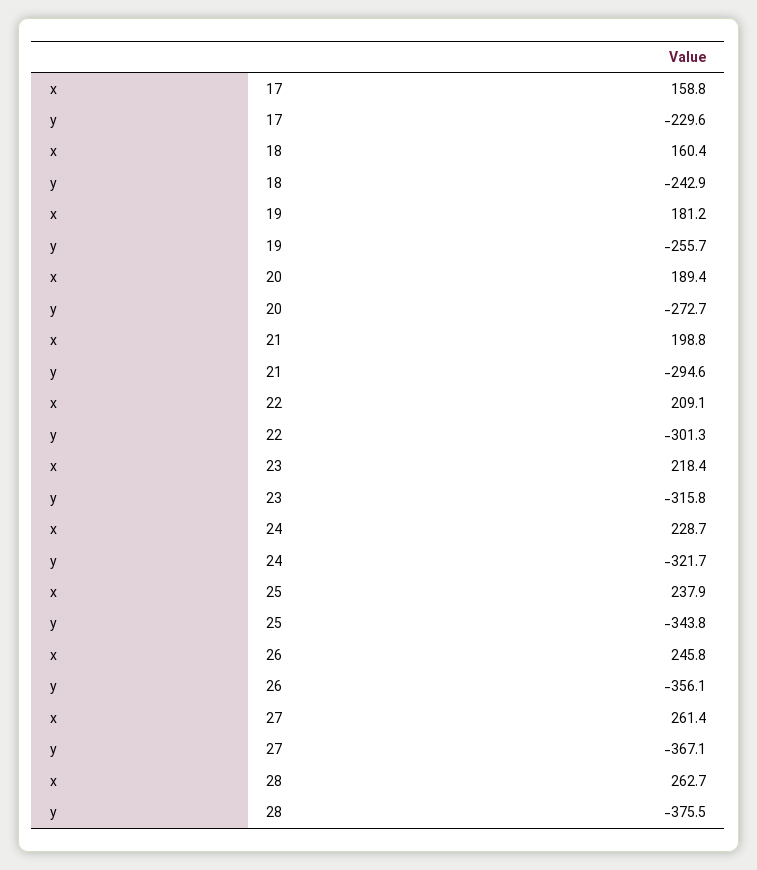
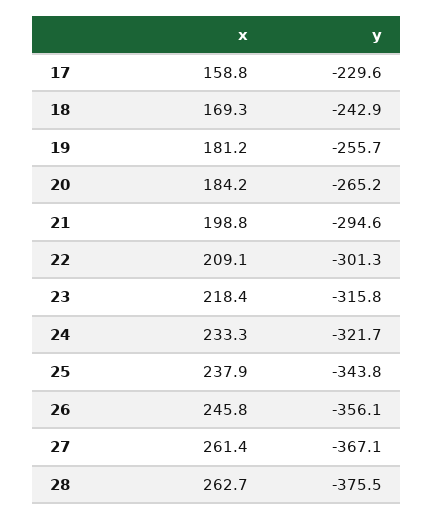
  {
    "x": {
      "17": 158.8,
-     "18": 160.4,
+     "18": 169.3,
      "19": 181.2,
-     "20": 189.4,
+     "20": 184.2,
      "21": 198.8,
      "22": 209.1,
      "23": 218.4,
-     "24": 228.7,
+     "24": 233.3,
      "25": 237.9,
      "26": 245.8,
      "27": 261.4,
      "28": 262.7
    },
    "y": {
      "17": -229.6,
      "18": -242.9,
      "19": -255.7,
-     "20": -272.7,
+     "20": -265.2,
      "21": -294.6,
      "22": -301.3,
      "23": -315.8,
      "24": -321.7,
      "25": -343.8,
      "26": -356.1,
      "27": -367.1,
      "28": -375.5
    }
  }

